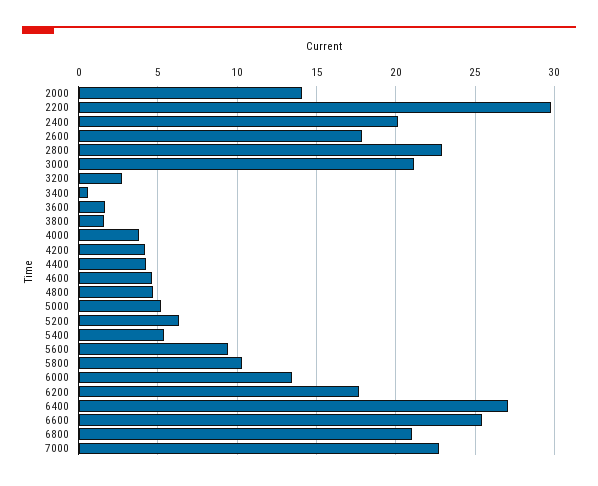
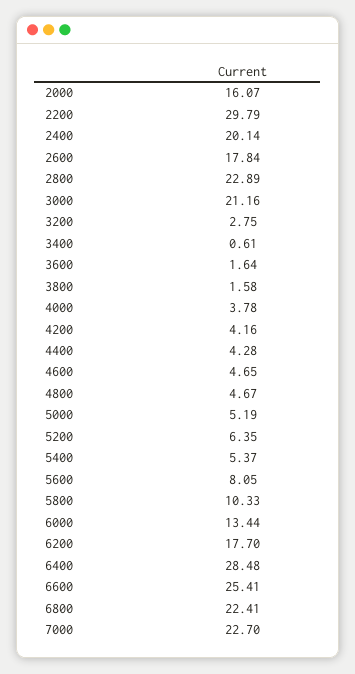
  {
-   "2000": 14,
+   "2000": 16.07,
    "2200": 29.79,
    "2400": 20.14,
    "2600": 17.84,
    "2800": 22.89,
    "3000": 21.16,
    "3200": 2.75,
    "3400": 0.61,
    "3600": 1.64,
    "3800": 1.58,
    "4000": 3.78,
    "4200": 4.16,
    "4400": 4.28,
    "4600": 4.65,
    "4800": 4.67,
    "5000": 5.19,
    "5200": 6.35,
    "5400": 5.37,
-   "5600": 9.5,
+   "5600": 8.05,
    "5800": 10.33,
    "6000": 13.44,
    "6200": 17.7,
-   "6400": 27,
+   "6400": 28.48,
    "6600": 25.41,
-   "6800": 21,
+   "6800": 22.41,
    "7000": 22.7
  }

